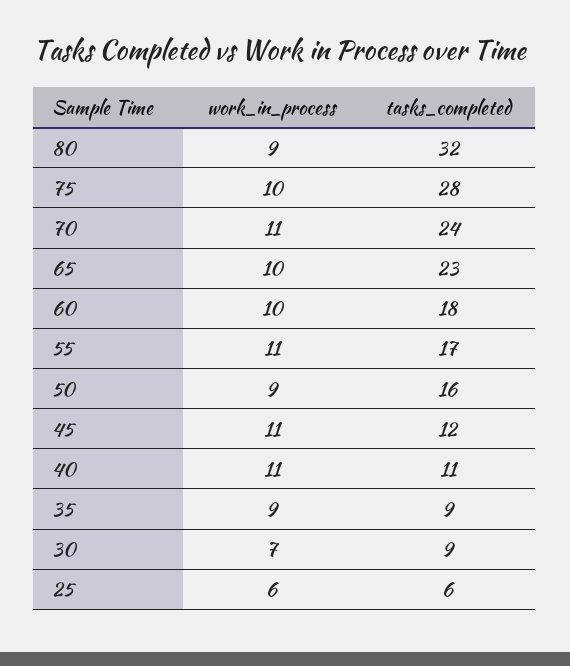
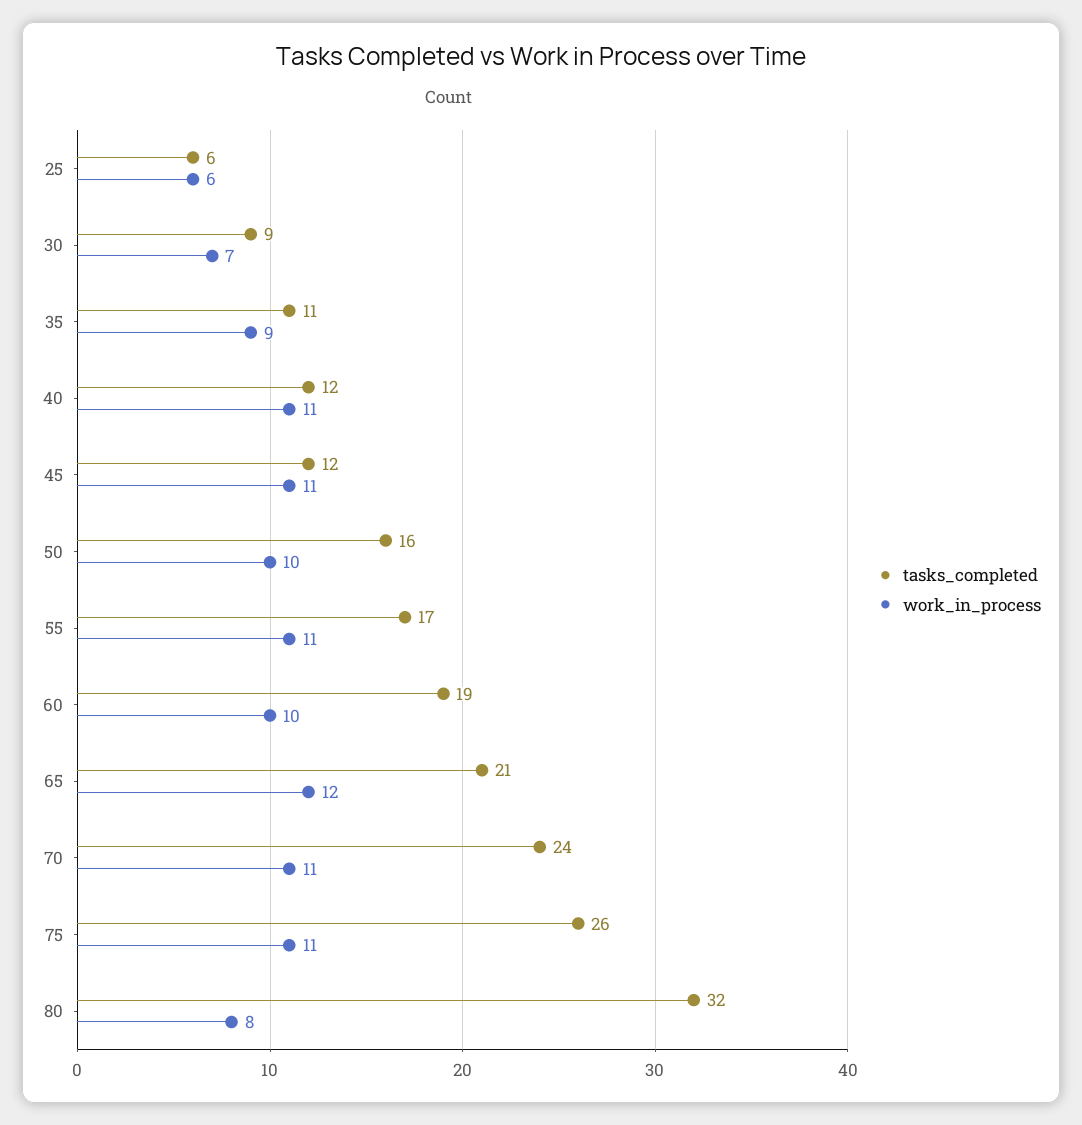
  {
    "work_in_process": {
-     "80": 9,
+     "80": 8,
-     "75": 10,
+     "75": 11,
      "70": 11,
-     "65": 10,
+     "65": 12,
      "60": 10,
      "55": 11,
-     "50": 9,
+     "50": 10,
      "45": 11,
      "40": 11,
      "35": 9,
      "30": 7,
      "25": 6
    },
    "tasks_completed": {
      "80": 32,
-     "75": 28,
+     "75": 26,
      "70": 24,
-     "65": 23,
+     "65": 21,
-     "60": 18,
+     "60": 19,
      "55": 17,
      "50": 16,
      "45": 12,
-     "40": 11,
+     "40": 12,
-     "35": 9,
+     "35": 11,
      "30": 9,
      "25": 6
    }
  }

